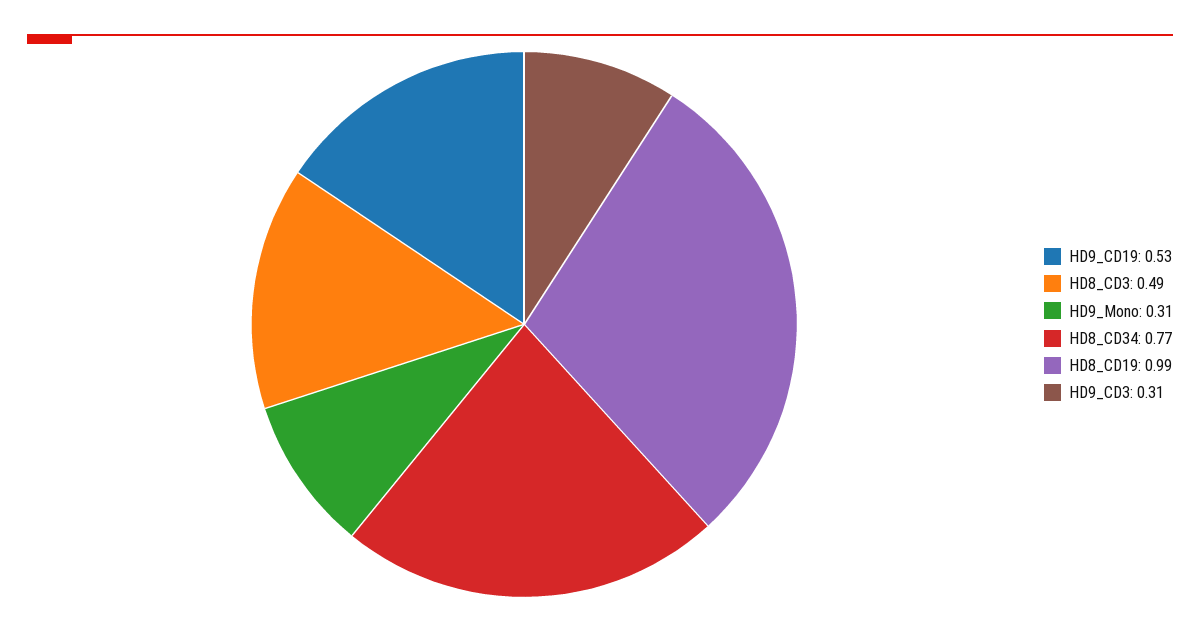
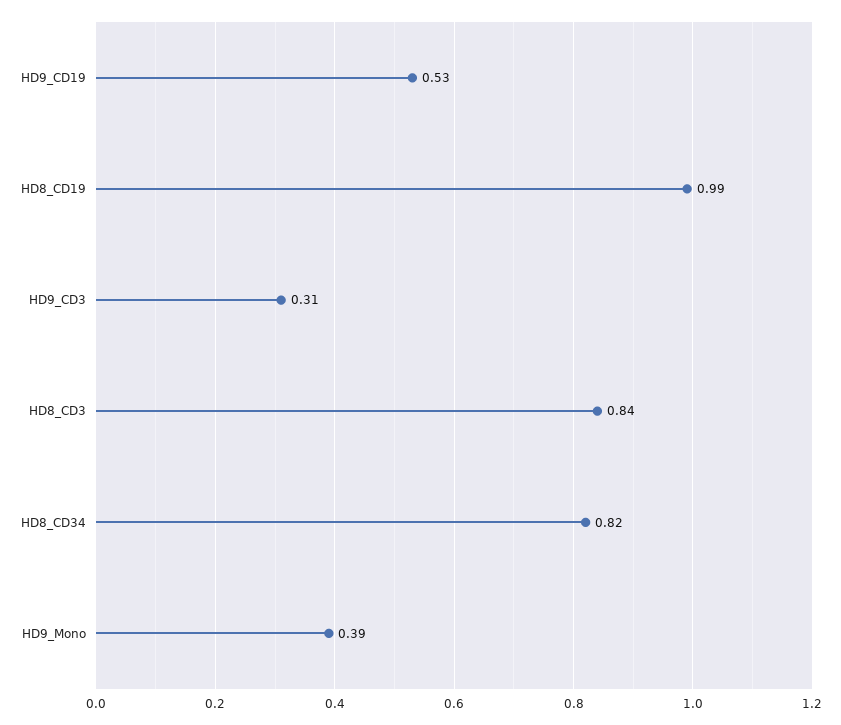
  {
    "HD9_CD19": 0.53,
-   "HD8_CD3": 0.49,
+   "HD8_CD3": 0.84,
-   "HD9_Mono": 0.31,
+   "HD9_Mono": 0.39,
-   "HD8_CD34": 0.77,
+   "HD8_CD34": 0.82,
    "HD8_CD19": 0.99,
    "HD9_CD3": 0.31
  }

